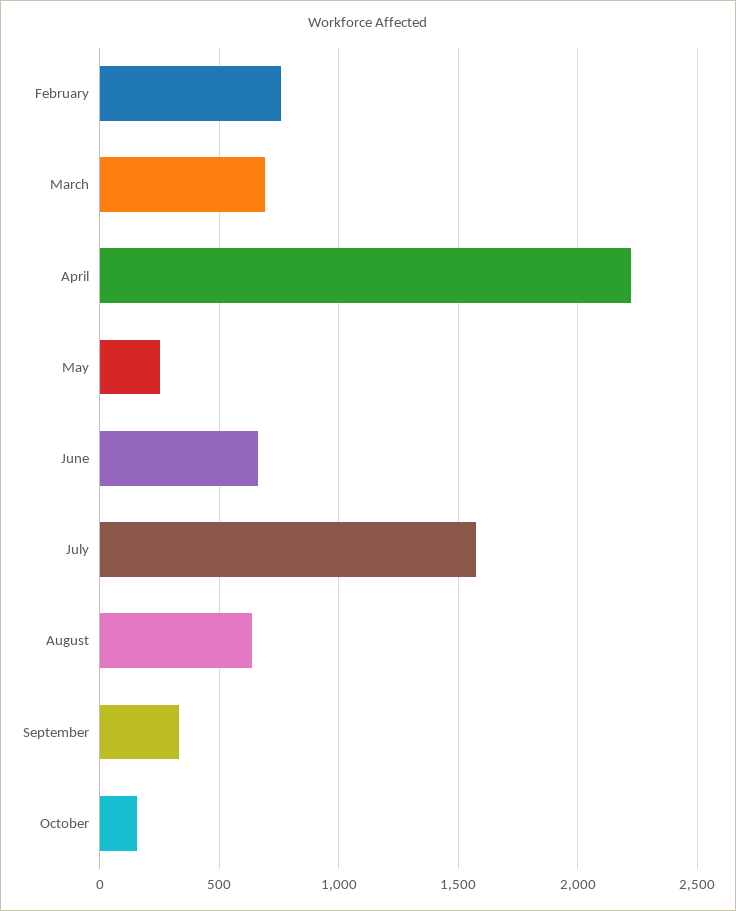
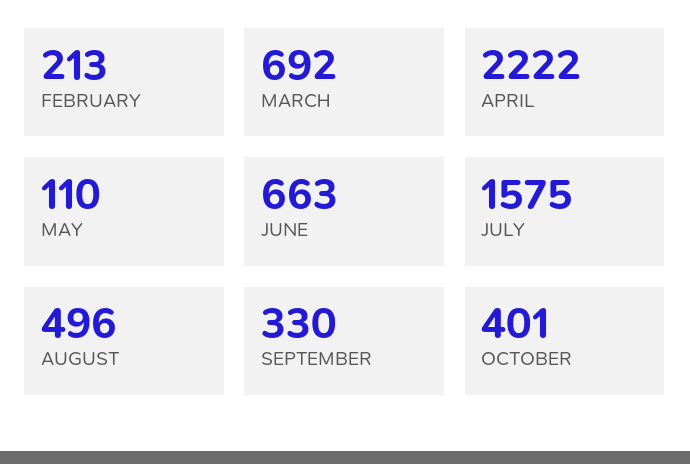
  {
-   "February": 750,
+   "February": 213,
    "March": 692,
    "April": 2222,
-   "May": 250,
+   "May": 110,
    "June": 663,
    "July": 1575,
-   "August": 650,
+   "August": 496,
    "September": 330,
-   "October": 150
+   "October": 401
  }

